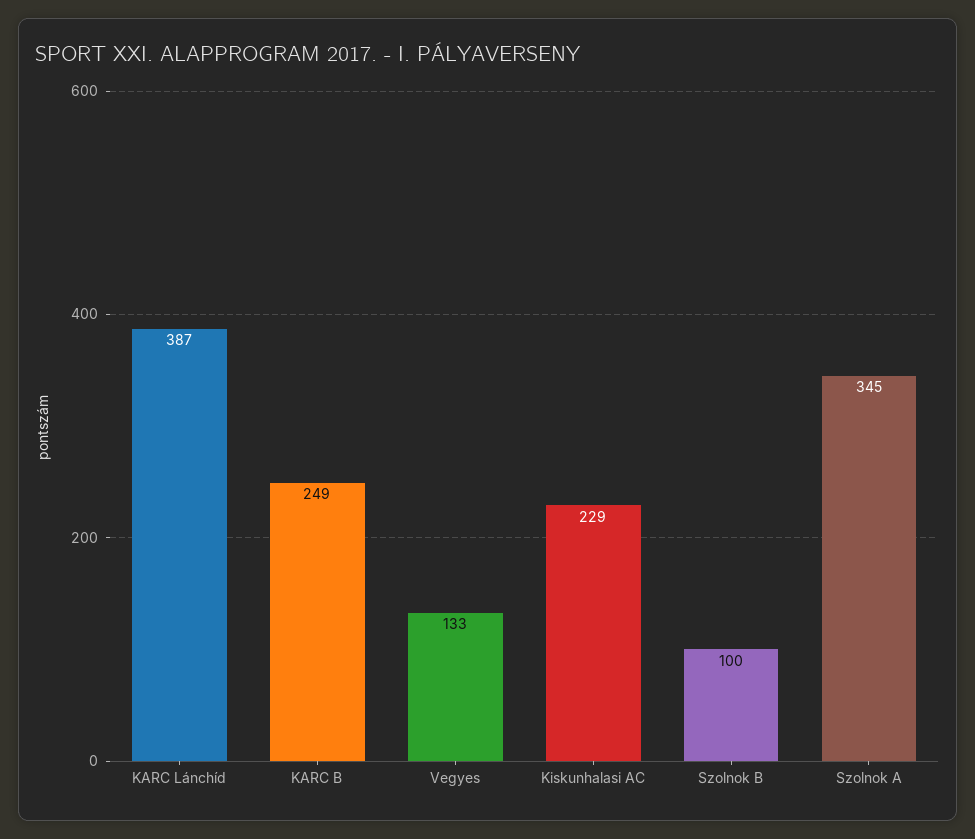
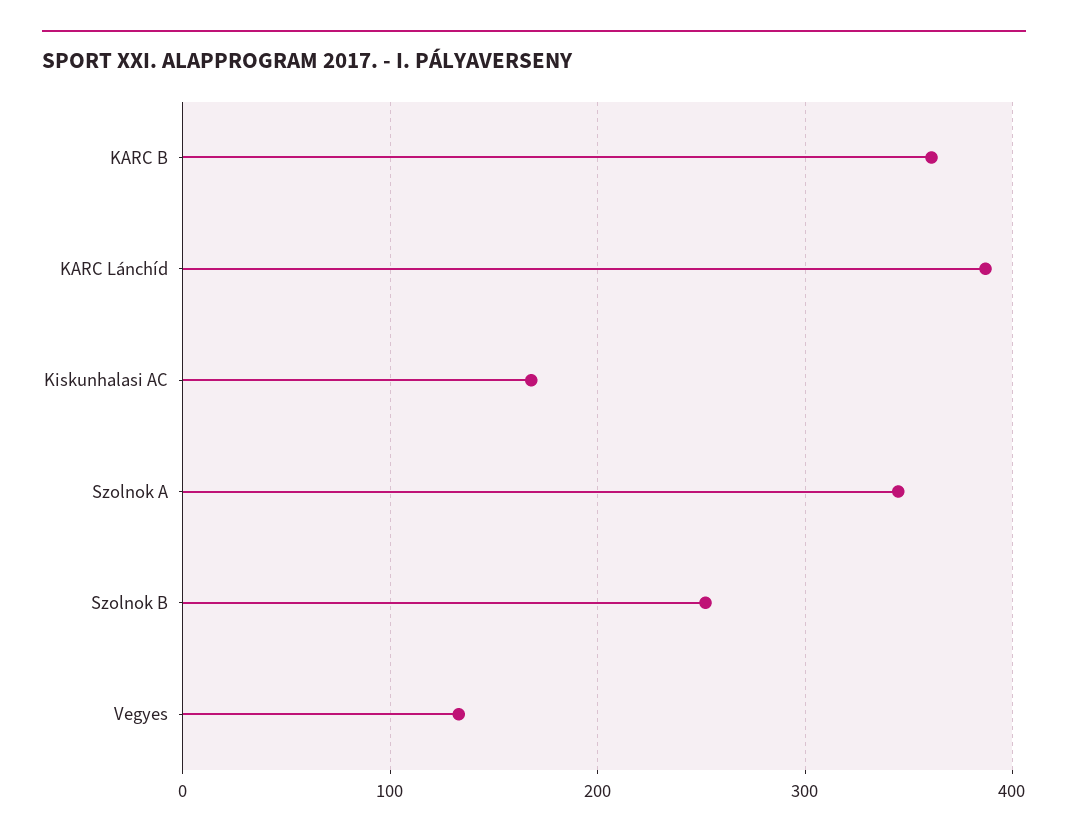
  {
    "KARC Lánchíd": 387,
-   "KARC B": 249,
+   "KARC B": 360,
    "Vegyes": 133,
-   "Kiskunhalasi AC": 229,
+   "Kiskunhalasi AC": 170,
-   "Szolnok B": 100,
+   "Szolnok B": 250,
    "Szolnok A": 345
  }

